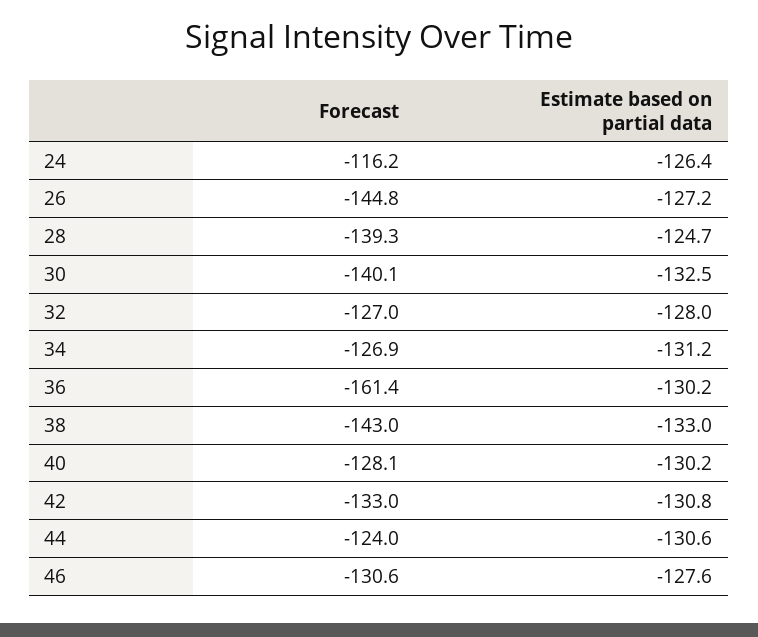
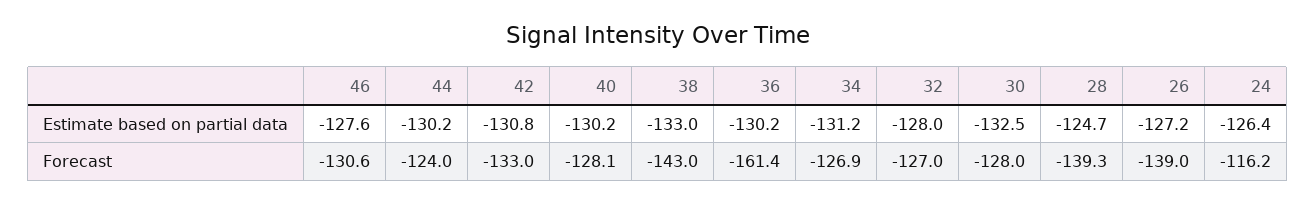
  {
    "Forecast": {
      "24": -116.2,
-     "26": -144.8,
+     "26": -139,
      "28": -139.3,
-     "30": -140.1,
+     "30": -128,
      "32": -127,
      "34": -126.9,
      "36": -161.4,
      "38": -143,
      "40": -128.1,
      "42": -133,
      "44": -124,
      "46": -130.6
    },
    "Estimate based on partial data": {
      "24": -126.4,
      "26": -127.2,
      "28": -124.7,
      "30": -132.5,
      "32": -128,
      "34": -131.2,
      "36": -130.2,
      "38": -133,
      "40": -130.2,
      "42": -130.8,
-     "44": -130.6,
+     "44": -130.2,
      "46": -127.6
    }
  }

